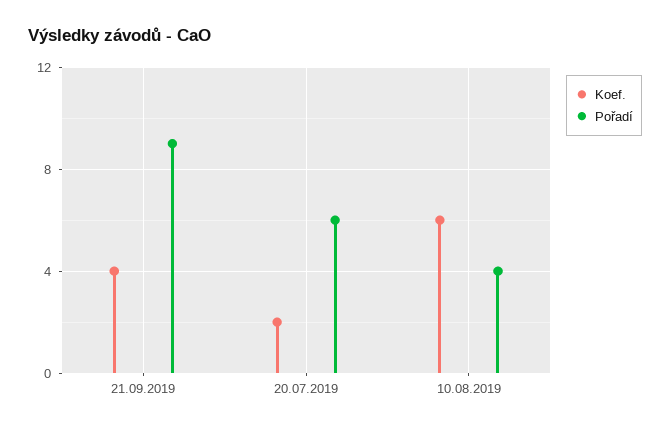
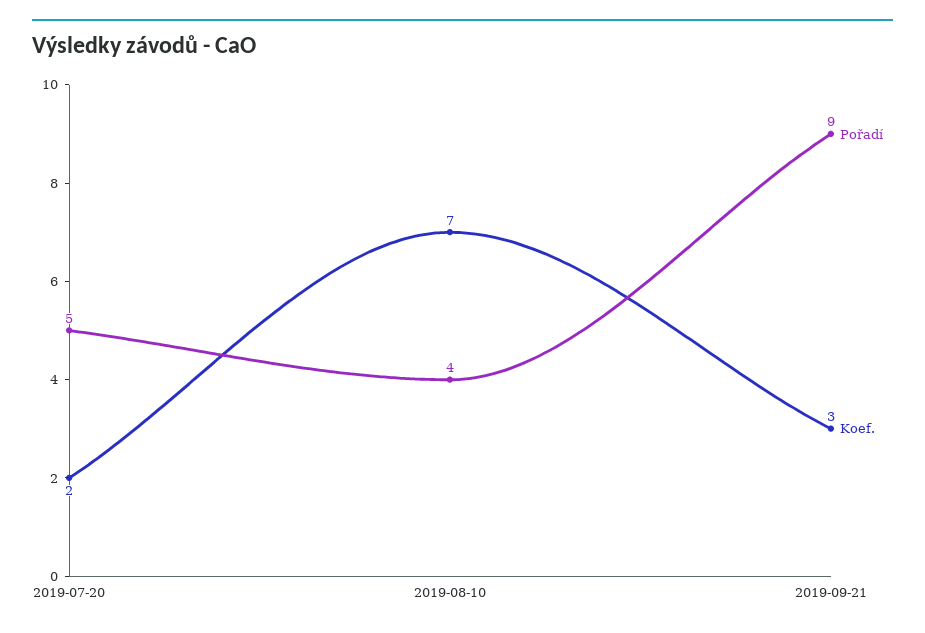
  {
    "Koef.": {
-     "21.09.2019": 4,
+     "21.09.2019": 3,
      "20.07.2019": 2,
-     "10.08.2019": 6
+     "10.08.2019": 7
    },
    "Pořadí": {
      "21.09.2019": 9,
-     "20.07.2019": 6,
+     "20.07.2019": 5,
      "10.08.2019": 4
    }
  }

